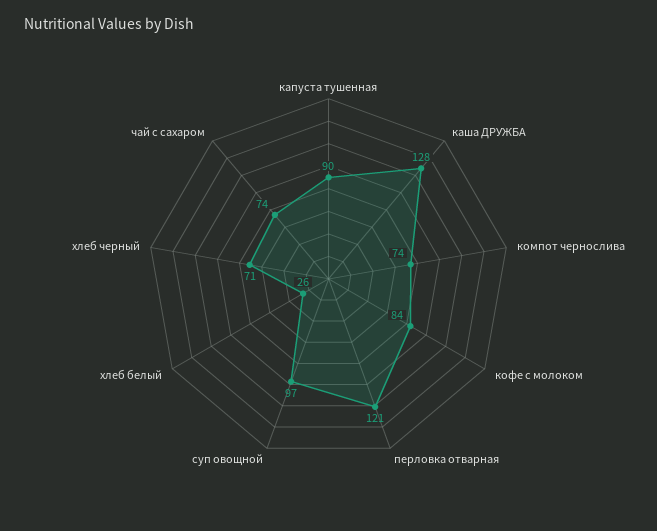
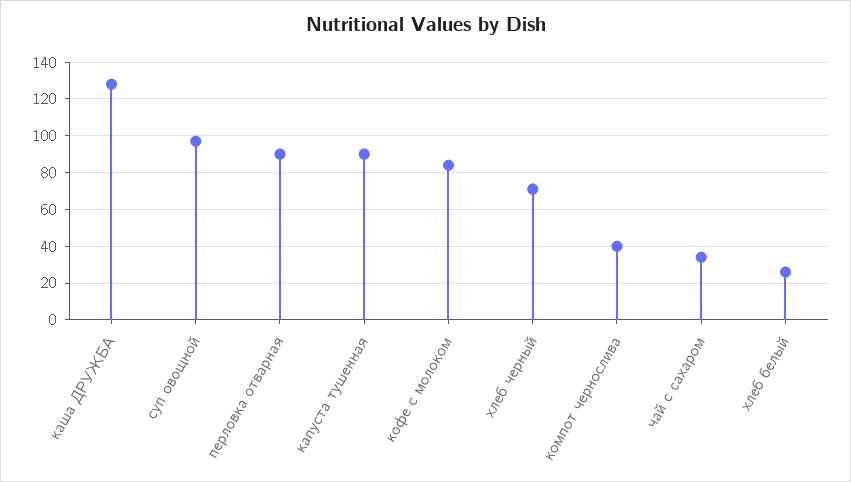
  {
    "капуста тушенная": 90,
    "каша ДРУЖБА": 128,
-   "компот чернослива": 74,
+   "компот чернослива": 40,
    "кофе с молоком": 84,
-   "перловка отварная": 121,
+   "перловка отварная": 90,
    "суп овощной": 97,
    "хлеб белый": 26,
    "хлеб черный": 71,
-   "чай с сахаром": 74
+   "чай с сахаром": 35
  }

